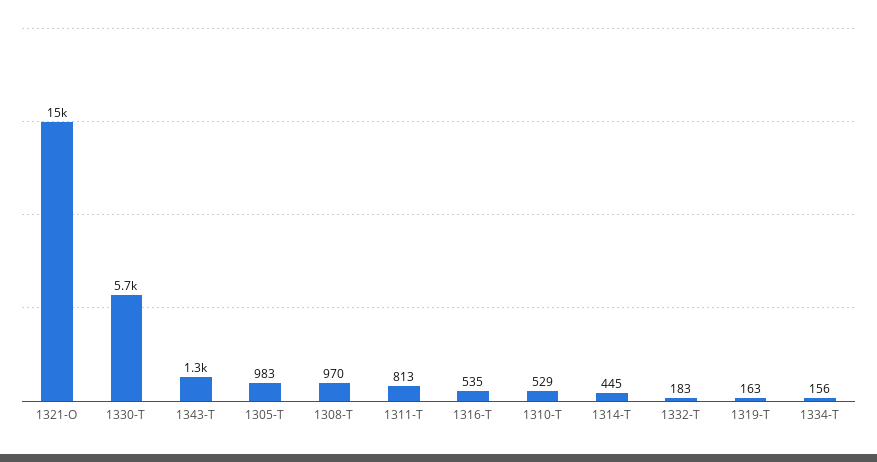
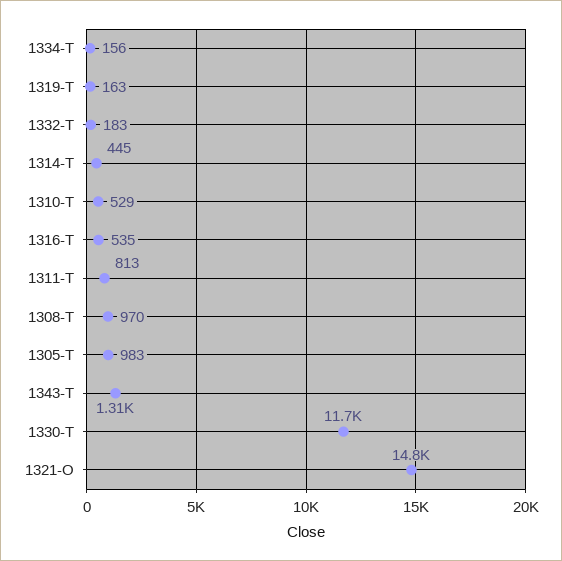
  {
    "1321-O": 14800,
-   "1330-T": 5700,
+   "1330-T": 11700,
    "1343-T": 1310,
    "1305-T": 983,
    "1308-T": 970,
    "1311-T": 813,
    "1316-T": 535,
    "1310-T": 529,
    "1314-T": 445,
    "1332-T": 183,
    "1319-T": 163,
    "1334-T": 156
  }

